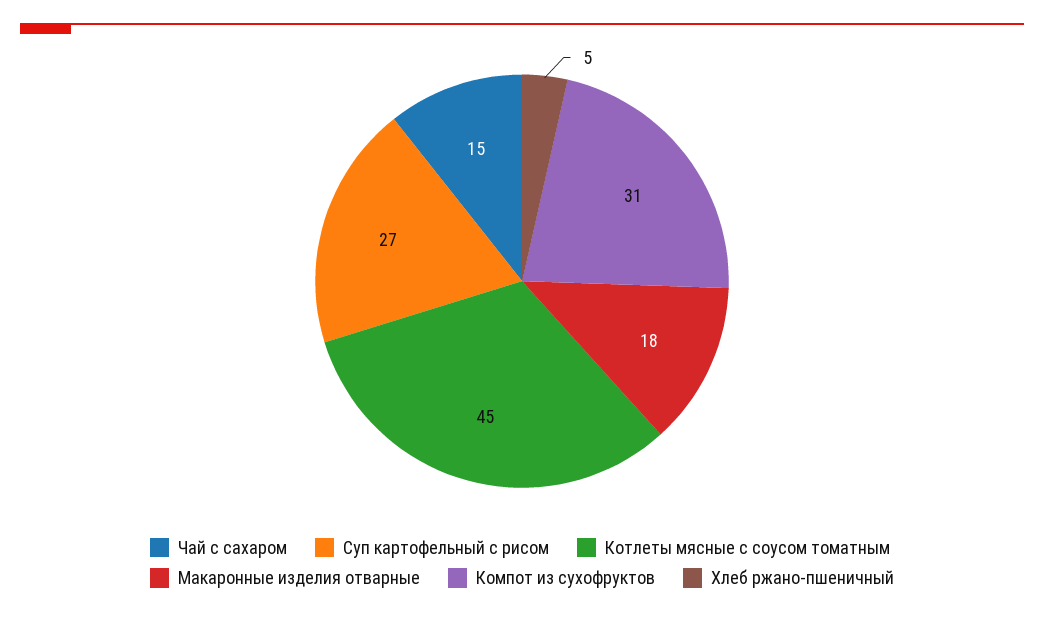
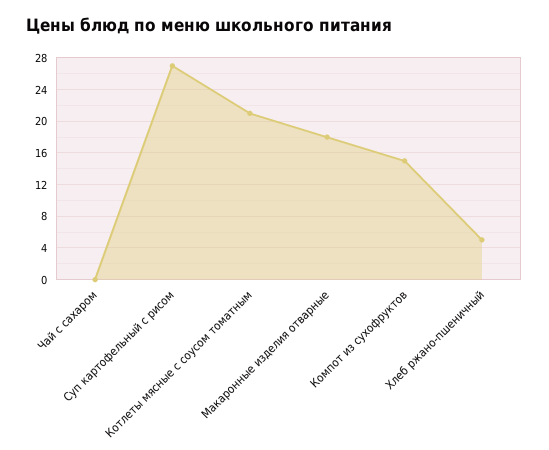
  {
-   "Чай с сахаром": 15,
+   "Чай с сахаром": 0,
    "Суп картофельный с рисом": 27,
-   "Котлеты мясные с соусом томатным": 45,
+   "Котлеты мясные с соусом томатным": 21,
    "Макаронные изделия отварные": 18,
-   "Компот из сухофруктов": 31,
+   "Компот из сухофруктов": 15,
    "Хлеб ржано-пшеничный": 5
  }

